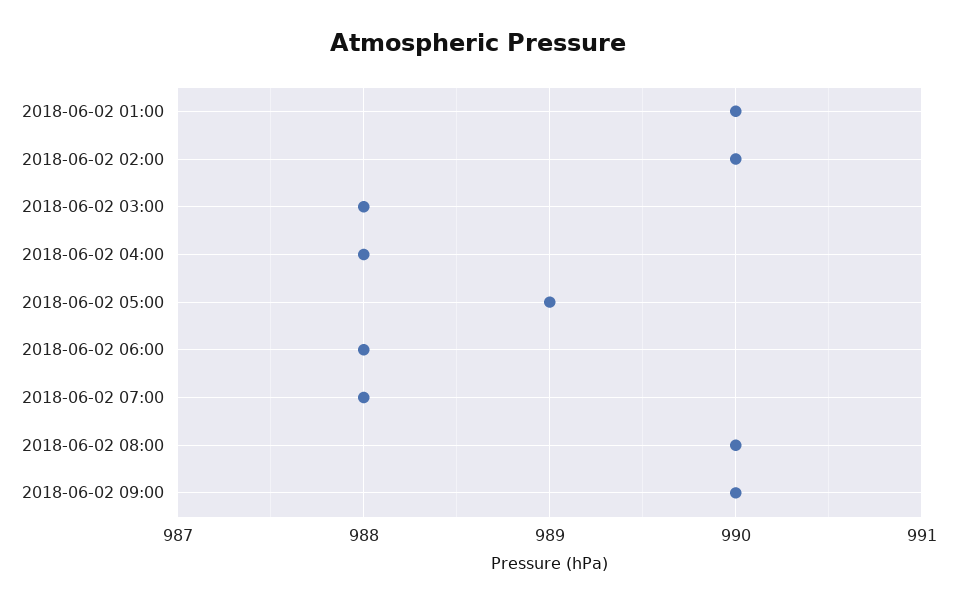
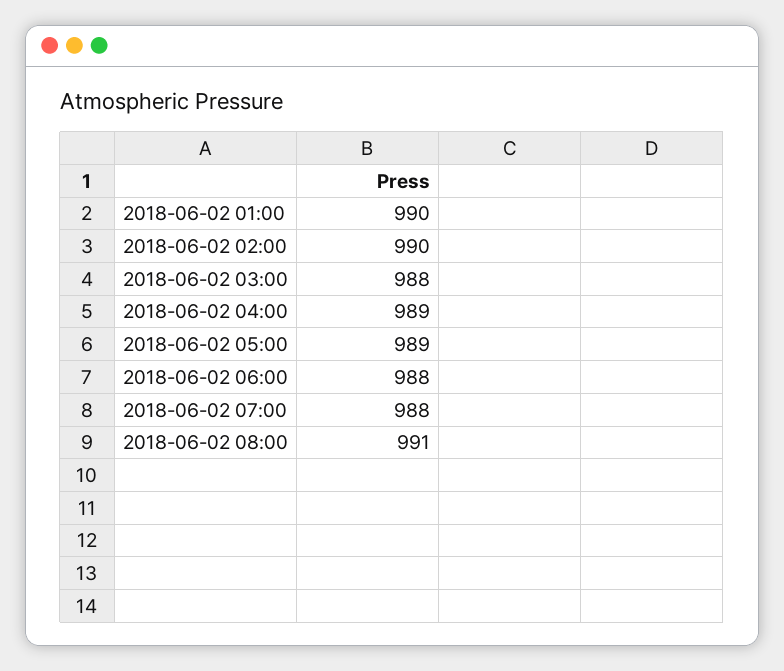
  {
    "2018-06-02 01:00": 990,
    "2018-06-02 02:00": 990,
    "2018-06-02 03:00": 988,
-   "2018-06-02 04:00": 988,
+   "2018-06-02 04:00": 989,
    "2018-06-02 05:00": 989,
    "2018-06-02 06:00": 988,
    "2018-06-02 07:00": 988,
-   "2018-06-02 08:00": 990,
+   "2018-06-02 08:00": 991
-   "2018-06-02 09:00": 990
  }

